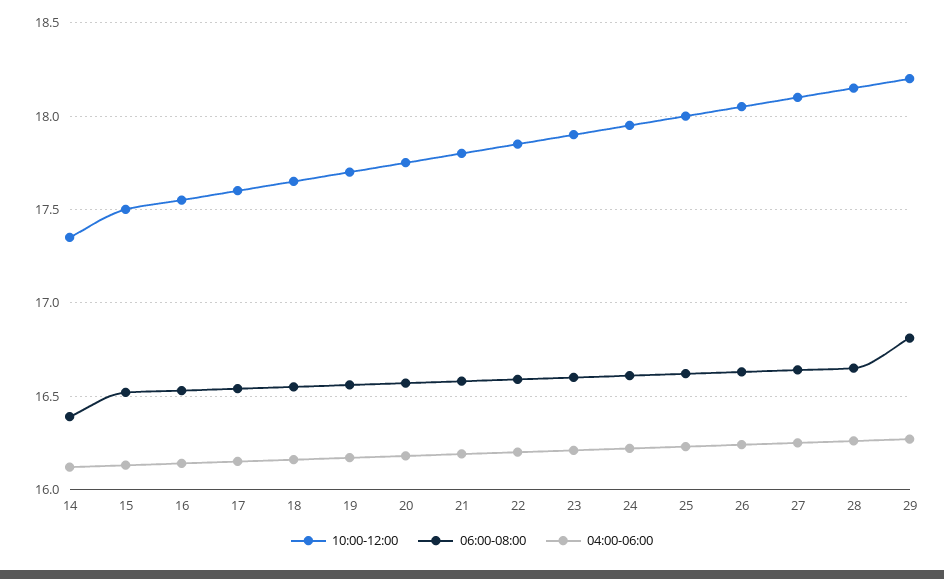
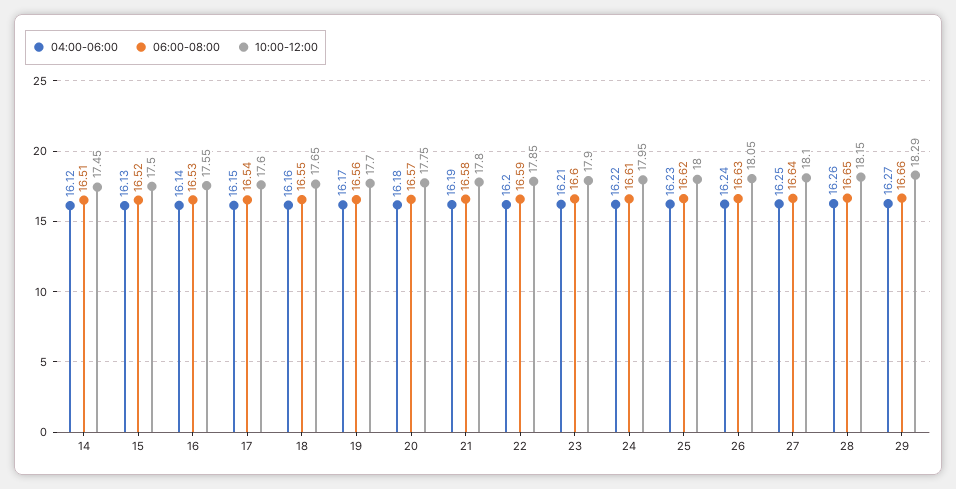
  {
    "10:00-12:00": {
-     "14": 17.35,
+     "14": 17.45,
      "15": 17.5,
      "16": 17.55,
      "17": 17.6,
      "18": 17.65,
      "19": 17.7,
      "20": 17.75,
      "21": 17.8,
      "22": 17.85,
      "23": 17.9,
      "24": 17.95,
      "25": 18,
      "26": 18.05,
      "27": 18.1,
      "28": 18.15,
-     "29": 18.2
+     "29": 18.29
    },
    "06:00-08:00": {
-     "14": 16.4,
+     "14": 16.51,
      "15": 16.52,
      "16": 16.53,
      "17": 16.54,
      "18": 16.55,
      "19": 16.56,
      "20": 16.57,
      "21": 16.58,
      "22": 16.59,
      "23": 16.6,
      "24": 16.61,
      "25": 16.62,
      "26": 16.63,
      "27": 16.64,
      "28": 16.65,
-     "29": 16.8
+     "29": 16.66
    },
    "04:00-06:00": {
      "14": 16.12,
      "15": 16.13,
      "16": 16.14,
      "17": 16.15,
      "18": 16.16,
      "19": 16.17,
      "20": 16.18,
      "21": 16.19,
      "22": 16.2,
      "23": 16.21,
      "24": 16.22,
      "25": 16.23,
      "26": 16.24,
      "27": 16.25,
      "28": 16.26,
      "29": 16.27
    }
  }

